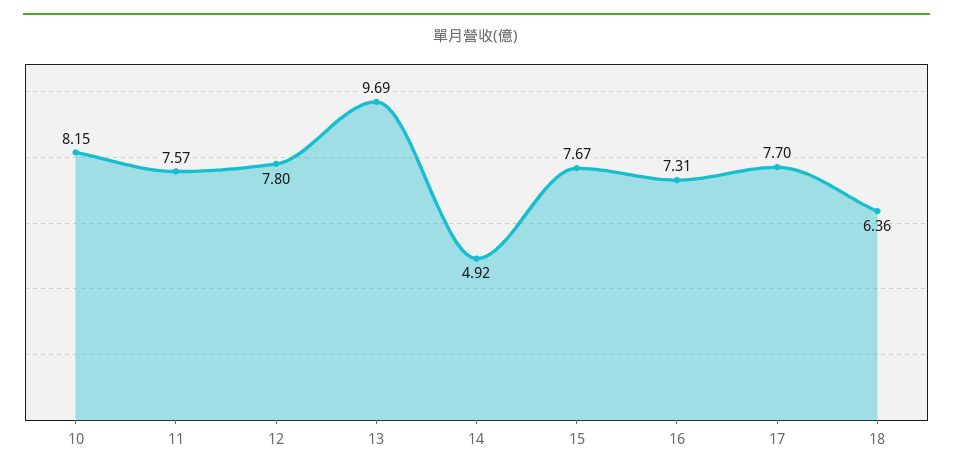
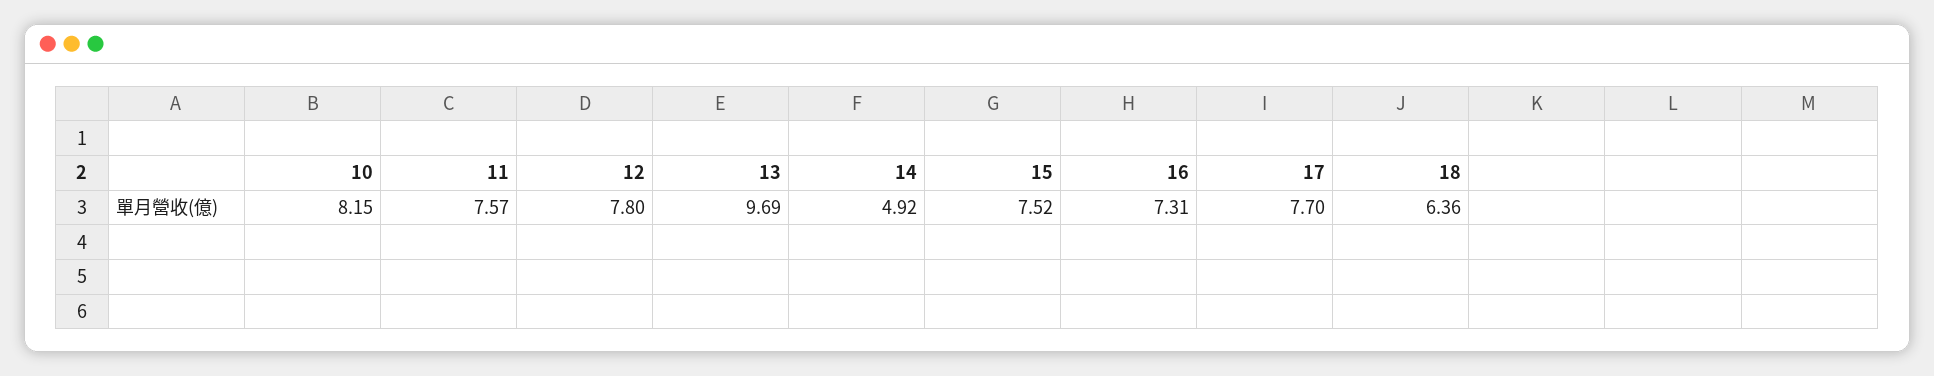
  {
    "10": 8.15,
    "11": 7.57,
    "12": 7.8,
    "13": 9.69,
    "14": 4.92,
-   "15": 7.67,
+   "15": 7.52,
    "16": 7.31,
    "17": 7.7,
    "18": 6.36
  }

